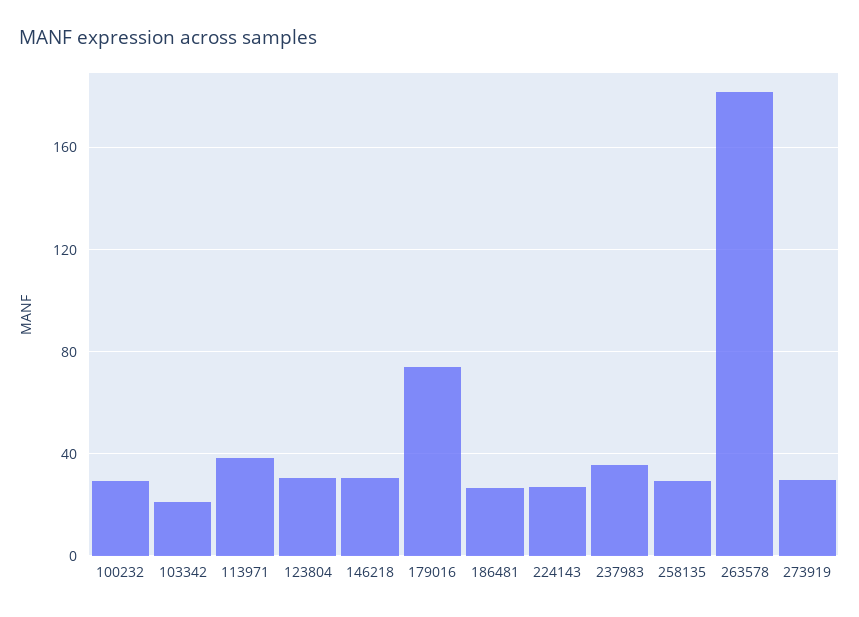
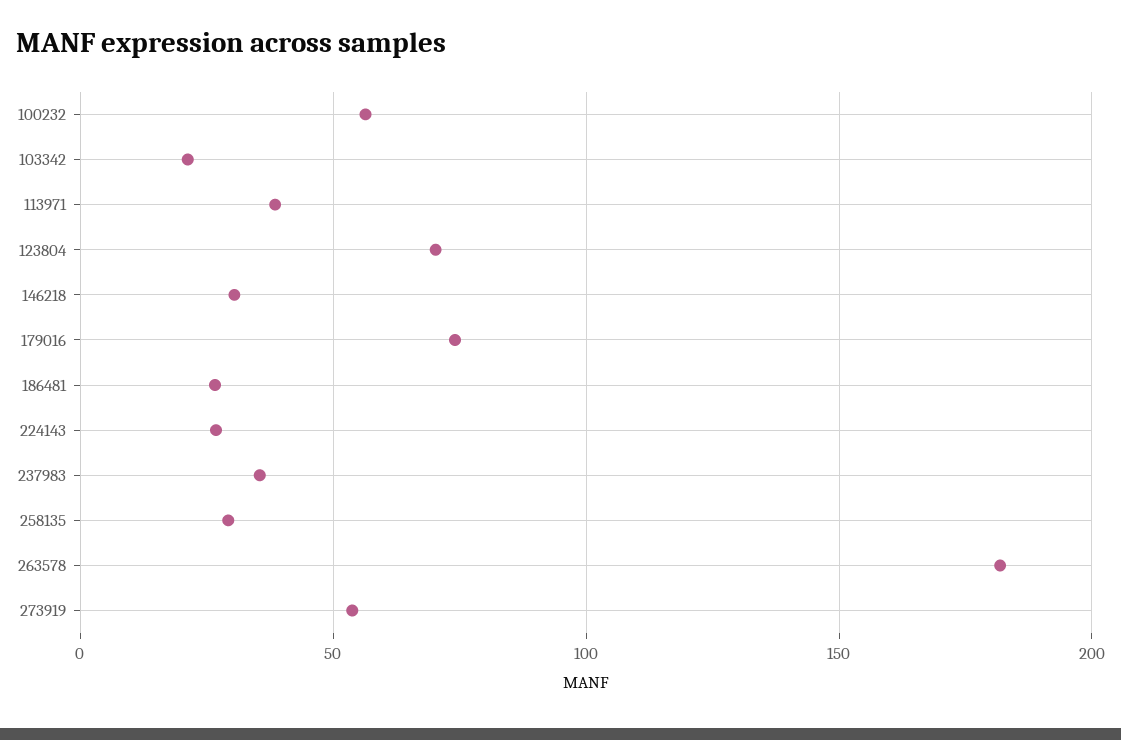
  {
-   "100232": 30,
+   "100232": 55,
    "103342": 20,
    "113971": 40,
-   "123804": 30,
+   "123804": 70,
    "146218": 30,
    "179016": 75,
    "186481": 25,
    "224143": 25,
    "237983": 35,
    "258135": 30,
    "263578": 180,
-   "273919": 30
+   "273919": 55
  }

